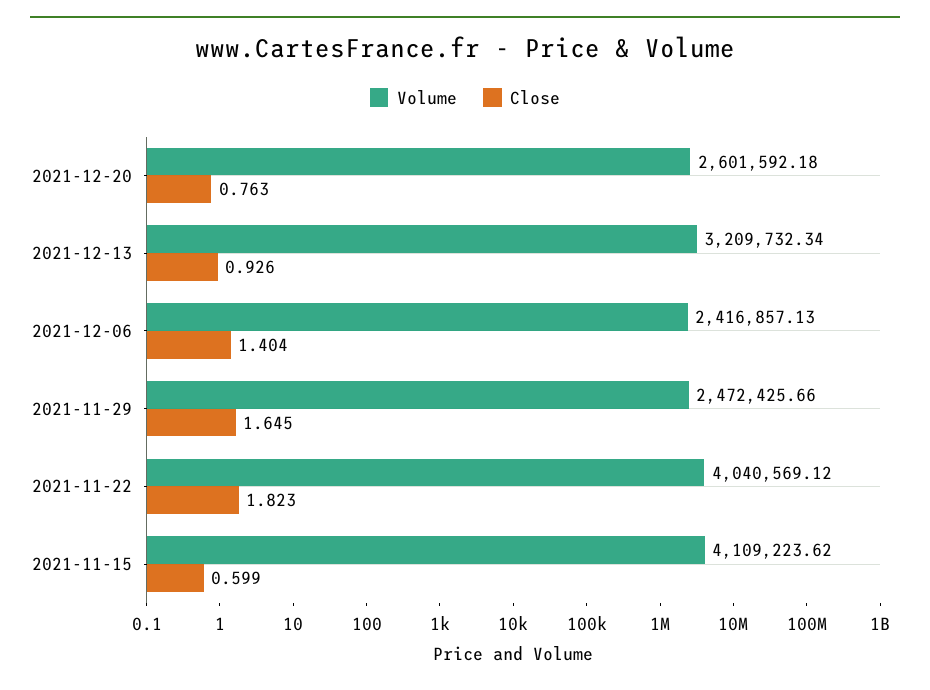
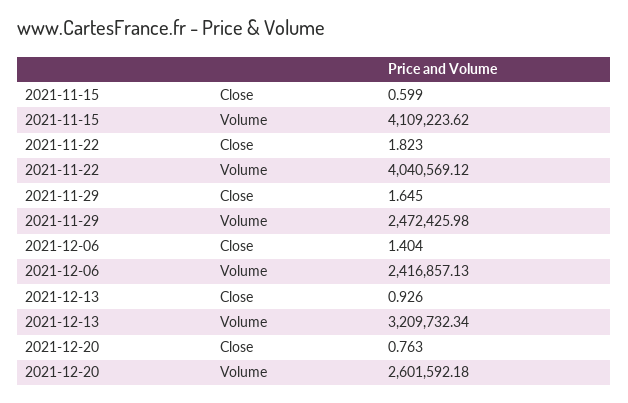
  {
    "Volume": {
      "2021-12-20": 2601592.18,
      "2021-12-13": 3209732.34,
      "2021-12-06": 2416857.13,
-     "2021-11-29": 2472425.66,
+     "2021-11-29": 2472425.98,
      "2021-11-22": 4040569.12,
      "2021-11-15": 4109223.62
    },
    "Close": {
      "2021-12-20": 0.763,
      "2021-12-13": 0.926,
      "2021-12-06": 1.404,
      "2021-11-29": 1.645,
      "2021-11-22": 1.823,
      "2021-11-15": 0.599
    }
  }

